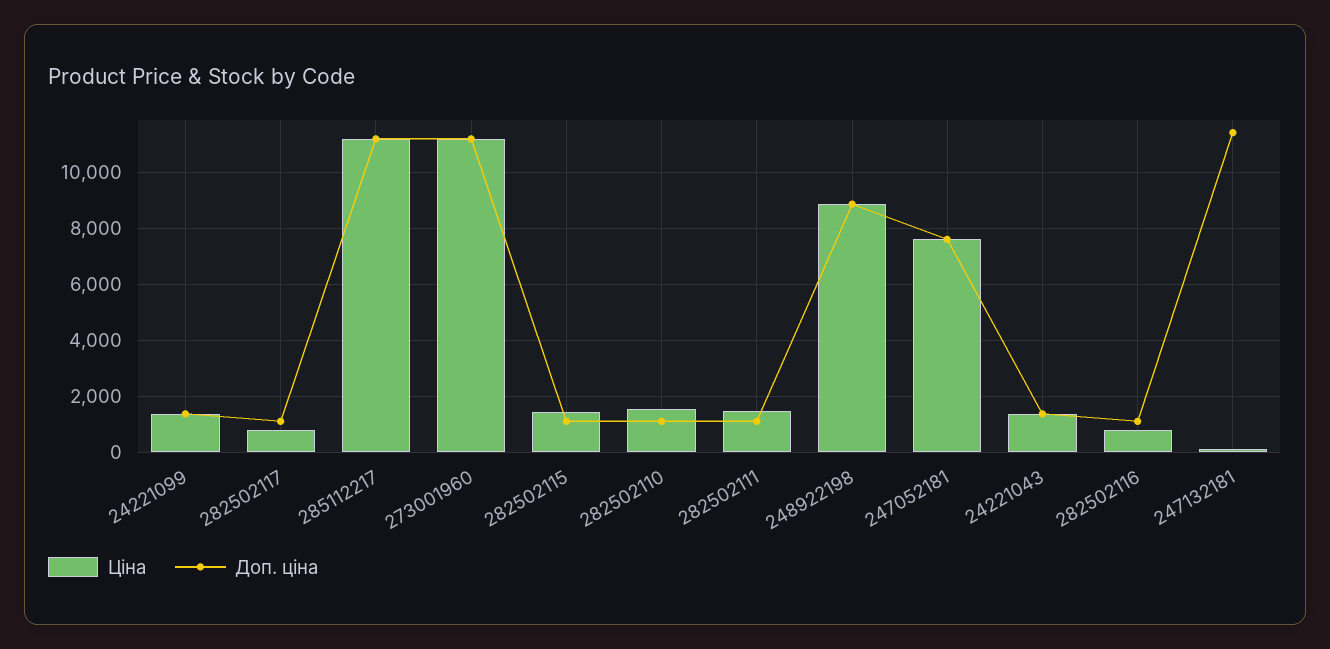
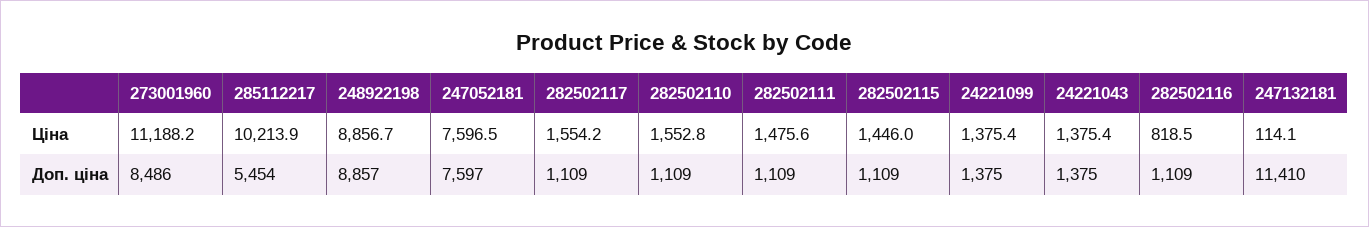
  {
    "Ціна": {
      "24221099": 1375.4,
-     "282502117": 750,
+     "282502117": 1554.2,
-     "285112217": 11250,
+     "285112217": 10213.9,
      "273001960": 11188.2,
      "282502115": 1446,
      "282502110": 1552.8,
      "282502111": 1475.6,
      "248922198": 8856.7,
      "247052181": 7596.5,
      "24221043": 1375.4,
      "282502116": 818.5,
      "247132181": 114.1
    },
    "Доп. ціна": {
      "24221099": 1375,
      "282502117": 1109,
-     "285112217": 11250,
+     "285112217": 5454,
-     "273001960": 11250,
+     "273001960": 8486,
      "282502115": 1109,
      "282502110": 1109,
      "282502111": 1109,
      "248922198": 8857,
      "247052181": 7597,
      "24221043": 1375,
      "282502116": 1109,
      "247132181": 11410
    }
  }

